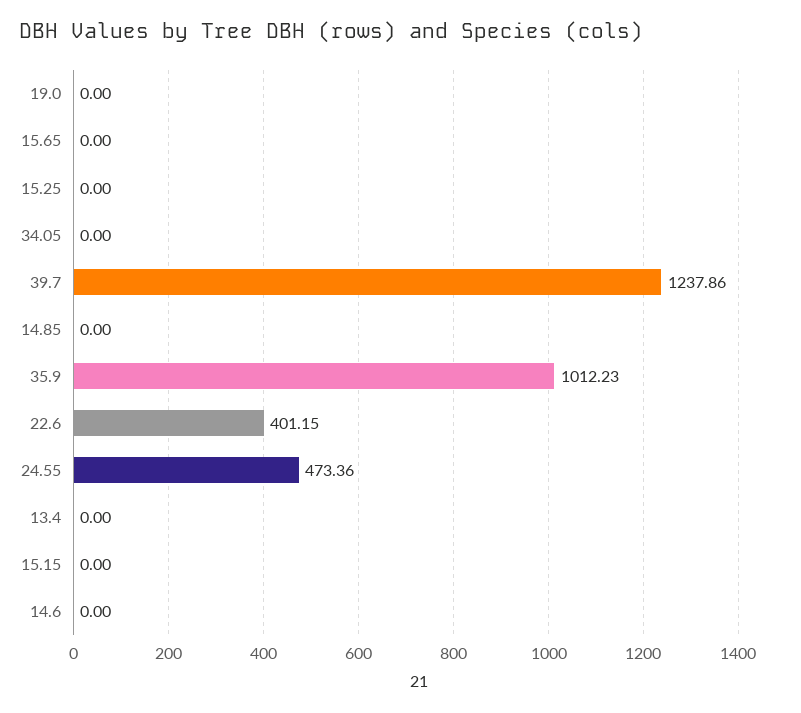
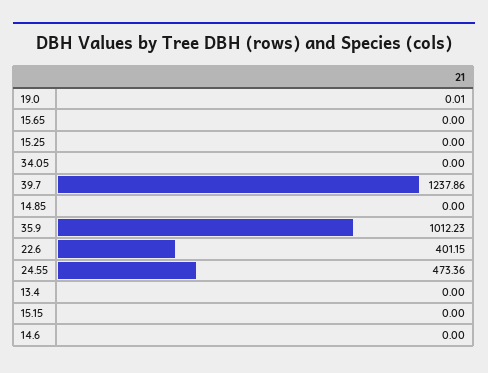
  {
-   "19.0": 0,
+   "19.0": 0.01,
    "15.65": 0,
    "15.25": 0,
    "34.05": 0,
    "39.7": 1237.86,
    "14.85": 0,
    "35.9": 1012.23,
    "22.6": 401.15,
    "24.55": 473.36,
    "13.4": 0,
    "15.15": 0,
    "14.6": 0
  }

